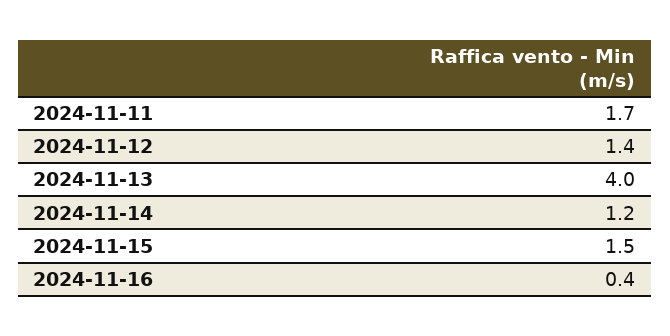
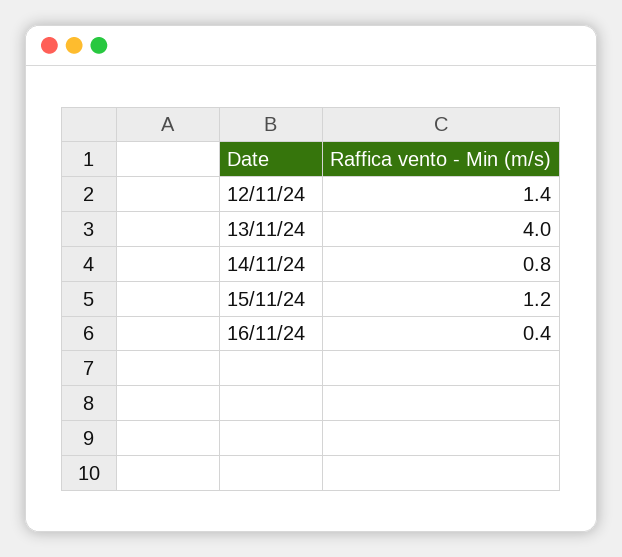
  {
-   "2024-11-11": 1.7,
    "2024-11-12": 1.4,
    "2024-11-13": 4,
-   "2024-11-14": 1.2,
+   "2024-11-14": 0.8,
-   "2024-11-15": 1.5,
+   "2024-11-15": 1.2,
    "2024-11-16": 0.4
  }

